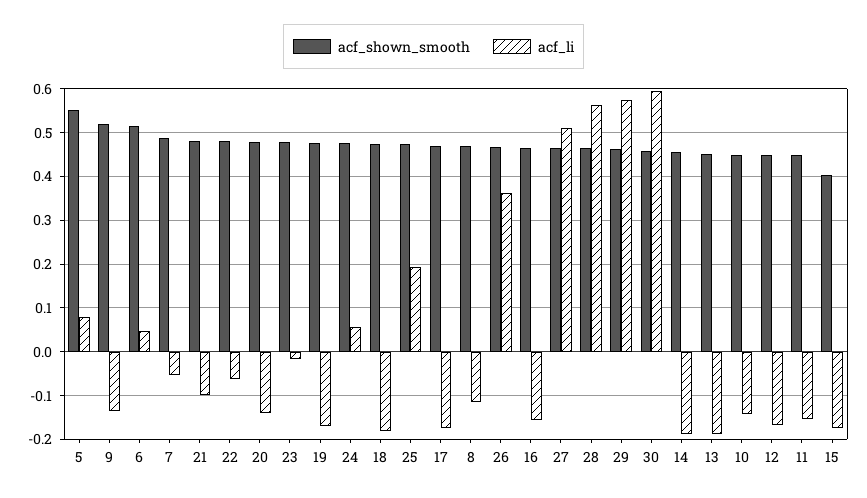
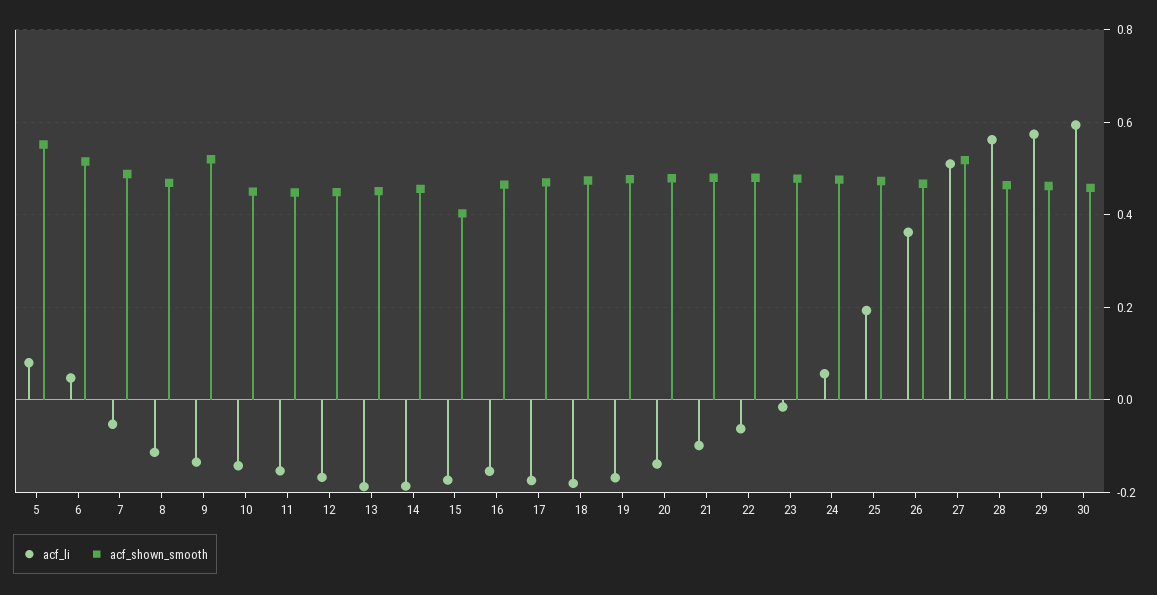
  {
    "acf_shown_smooth": {
      "5": 0.56,
      "9": 0.52,
      "6": 0.52,
      "7": 0.48,
      "21": 0.48,
      "22": 0.48,
      "20": 0.48,
      "23": 0.48,
      "19": 0.48,
      "24": 0.48,
      "18": 0.48,
      "25": 0.48,
      "17": 0.48,
      "8": 0.46,
      "26": 0.46,
      "16": 0.46,
-     "27": 0.46,
+     "27": 0.52,
      "28": 0.46,
      "29": 0.46,
      "30": 0.46,
      "14": 0.46,
      "13": 0.46,
      "10": 0.46,
      "12": 0.44,
      "11": 0.44,
      "15": 0.4
    },
    "acf_li": {
      "5": 0.08,
      "9": -0.14,
      "6": 0.04,
      "7": -0.06,
      "21": -0.1,
      "22": -0.06,
      "20": -0.14,
      "23": -0.02,
      "19": -0.16,
      "24": 0.06,
      "18": -0.18,
      "25": 0.2,
      "17": -0.18,
      "8": -0.12,
      "26": 0.36,
      "16": -0.16,
      "27": 0.52,
      "28": 0.56,
      "29": 0.58,
      "30": 0.6,
      "14": -0.18,
      "13": -0.18,
      "10": -0.14,
      "12": -0.16,
      "11": -0.16,
      "15": -0.18
    }
  }

